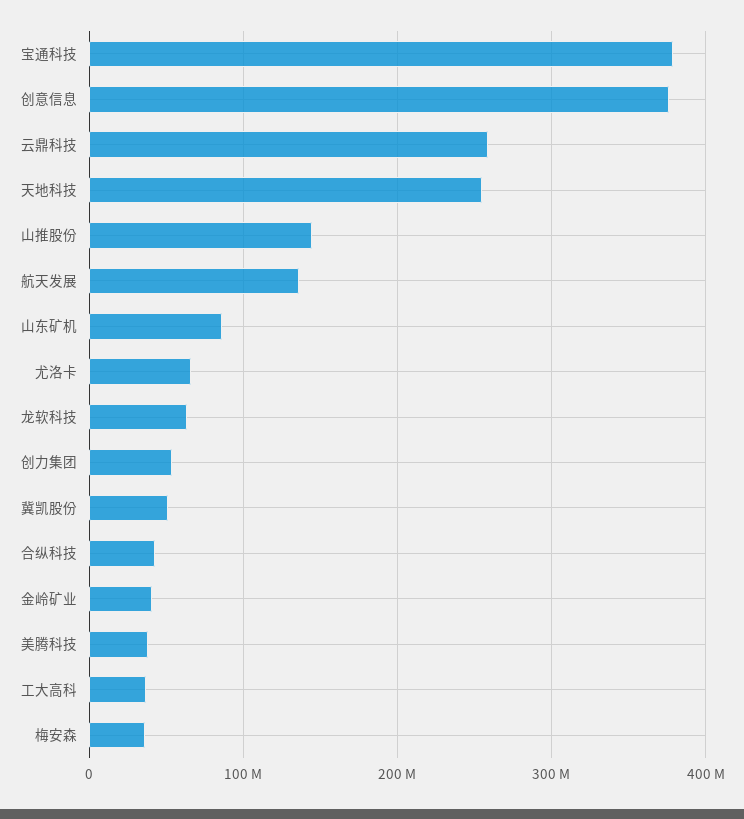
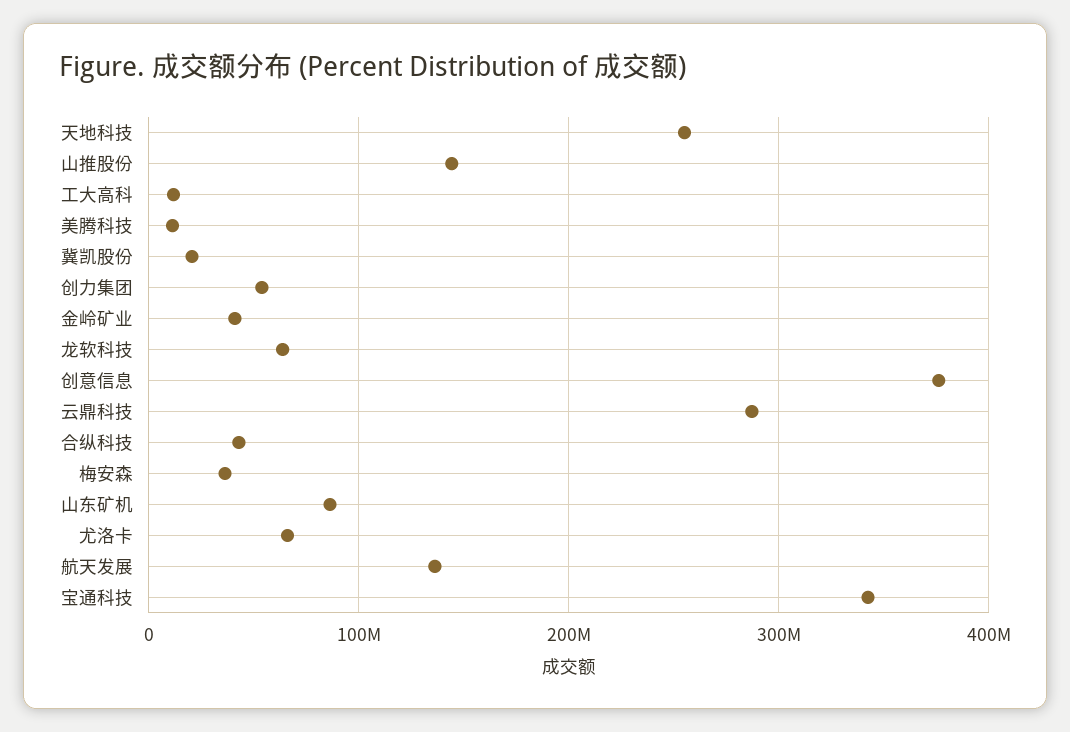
  {
-   "宝通科技": 380000000,
+   "宝通科技": 340000000,
    "创意信息": 380000000,
-   "云鼎科技": 260000000,
+   "云鼎科技": 290000000,
    "天地科技": 260000000,
    "山推股份": 140000000,
    "航天发展": 140000000,
    "山东矿机": 90000000,
    "尤洛卡": 70000000,
    "龙软科技": 60000000,
    "创力集团": 50000000,
-   "冀凯股份": 50000000,
+   "冀凯股份": 20000000,
    "合纵科技": 40000000,
    "金岭矿业": 40000000,
-   "美腾科技": 40000000,
+   "美腾科技": 10000000,
-   "工大高科": 40000000,
+   "工大高科": 10000000,
    "梅安森": 40000000
  }

